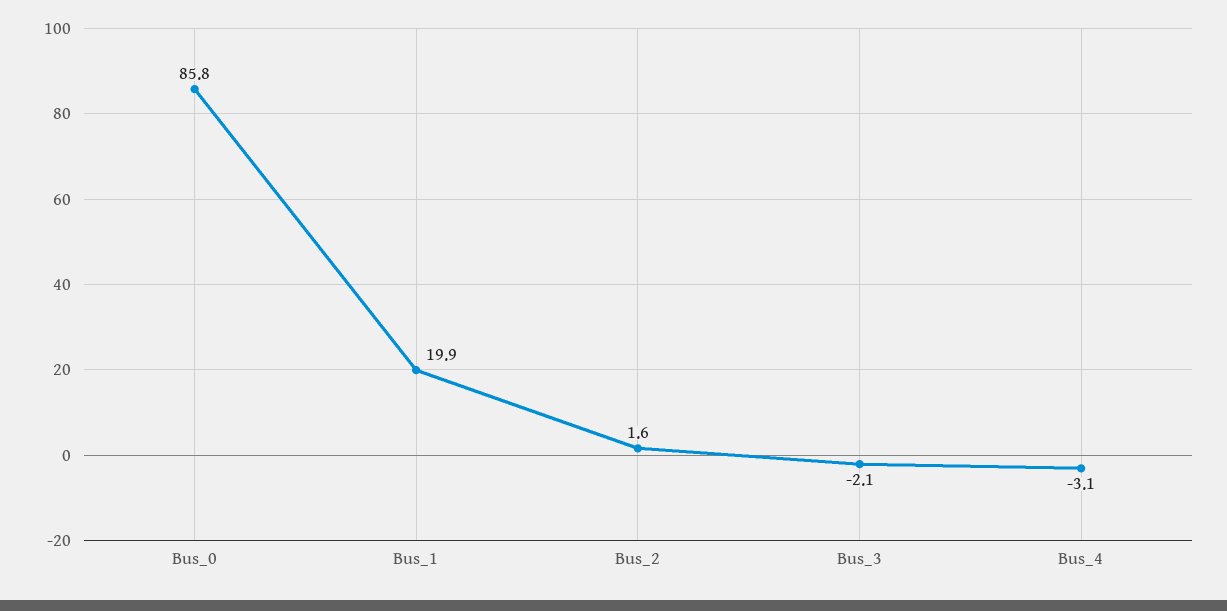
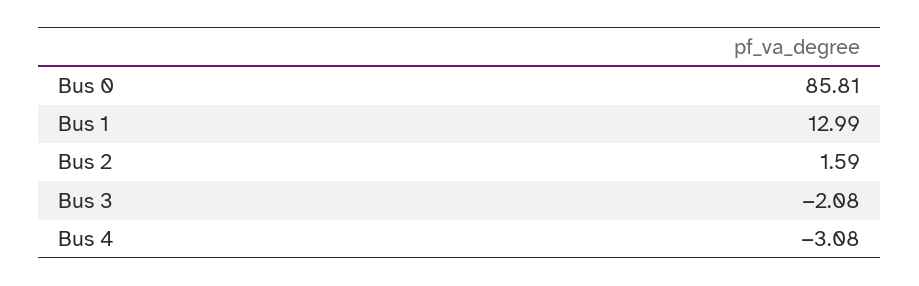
  {
    "Bus_0": 85.81,
-   "Bus_1": 19.9,
+   "Bus_1": 12.99,
    "Bus_2": 1.59,
    "Bus_3": -2.08,
    "Bus_4": -3.08
  }

